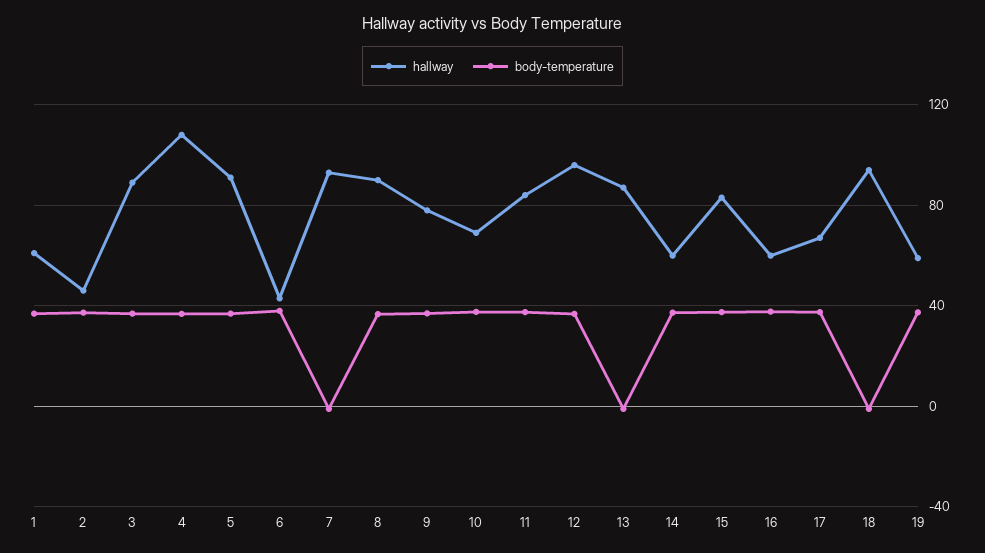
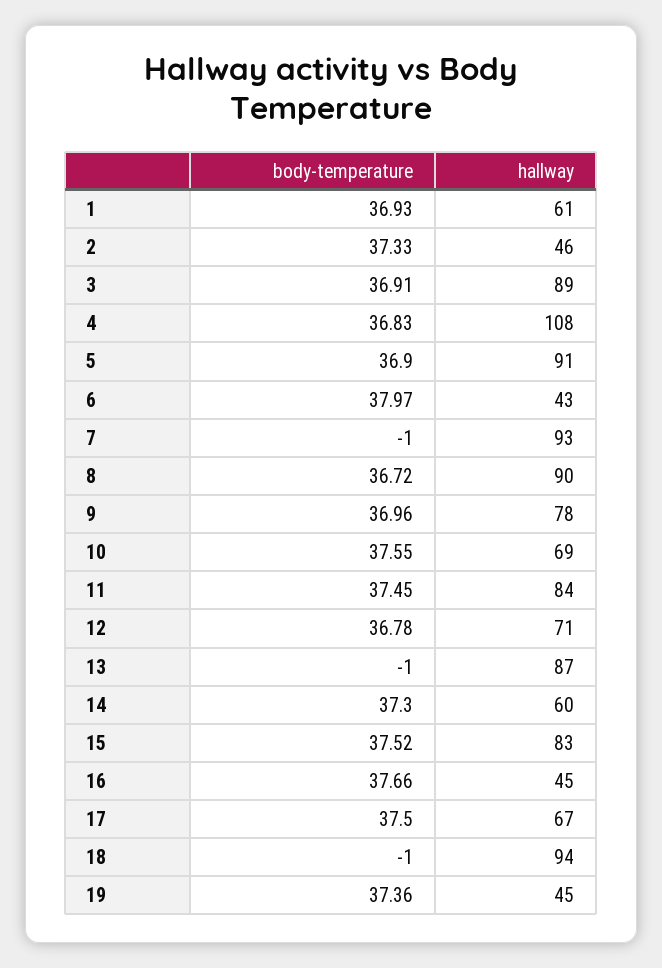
  {
    "hallway": {
      "1": 61,
      "2": 46,
      "3": 89,
      "4": 108,
      "5": 91,
      "6": 43,
      "7": 93,
      "8": 90,
      "9": 78,
      "10": 69,
      "11": 84,
-     "12": 95,
+     "12": 71,
      "13": 87,
      "14": 60,
      "15": 83,
-     "16": 60,
+     "16": 45,
      "17": 67,
      "18": 94,
-     "19": 60
+     "19": 45
    },
    "body-temperature": {
      "1": 36.93,
      "2": 37.33,
      "3": 36.91,
      "4": 36.83,
      "5": 36.9,
      "6": 37.97,
      "7": -1,
      "8": 36.72,
      "9": 36.96,
      "10": 37.55,
      "11": 37.45,
      "12": 36.78,
      "13": -1,
      "14": 37.3,
      "15": 37.52,
      "16": 37.66,
      "17": 37.5,
      "18": -1,
      "19": 37.36
    }
  }

